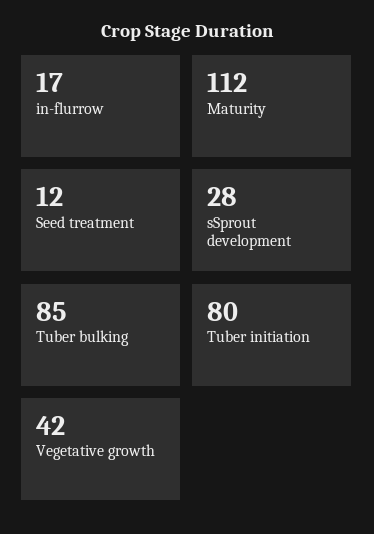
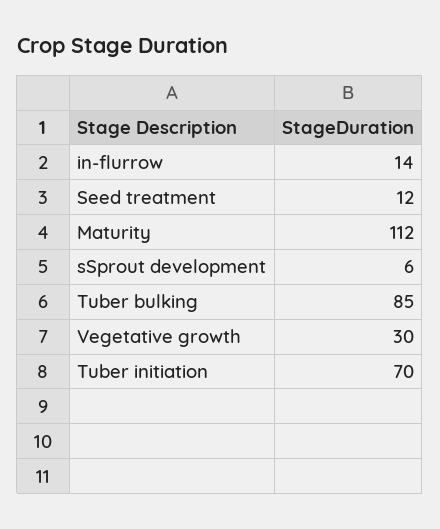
  {
-   "in-flurrow": 17,
+   "in-flurrow": 14,
    "Maturity": 112,
    "Seed treatment": 12,
-   "sSprout development": 28,
+   "sSprout development": 6,
    "Tuber bulking": 85,
-   "Tuber initiation": 80,
+   "Tuber initiation": 70,
-   "Vegetative growth": 42
+   "Vegetative growth": 30
  }

